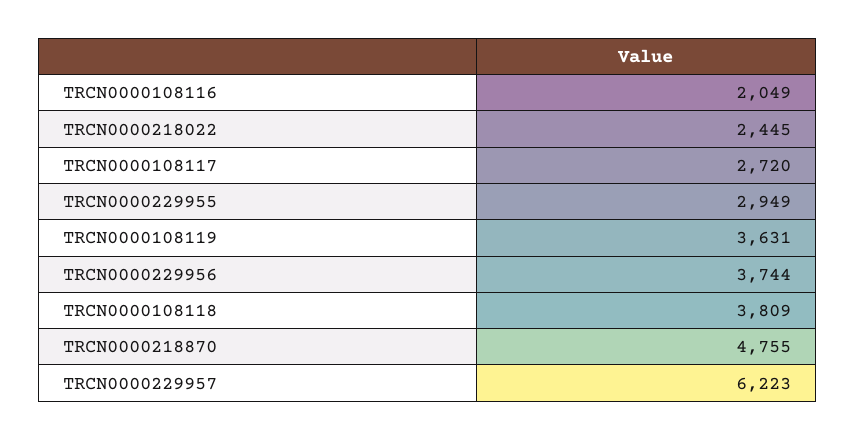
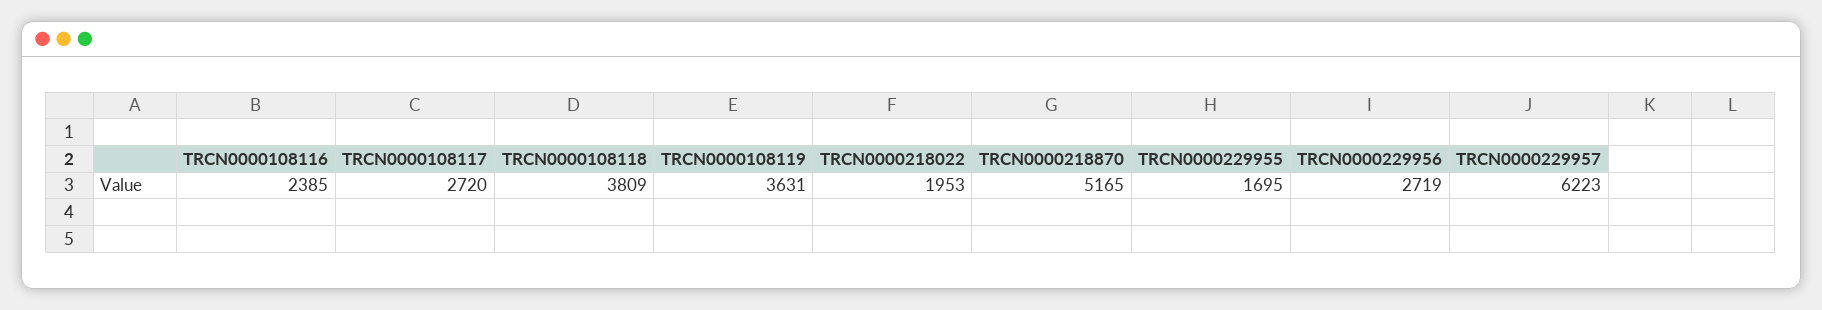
  {
-   "TRCN0000108116": 2049,
+   "TRCN0000108116": 2385,
-   "TRCN0000218022": 2445,
+   "TRCN0000218022": 1953,
    "TRCN0000108117": 2720,
-   "TRCN0000229955": 2949,
+   "TRCN0000229955": 1695,
    "TRCN0000108119": 3631,
-   "TRCN0000229956": 3744,
+   "TRCN0000229956": 2719,
    "TRCN0000108118": 3809,
-   "TRCN0000218870": 4755,
+   "TRCN0000218870": 5165,
    "TRCN0000229957": 6223
  }

